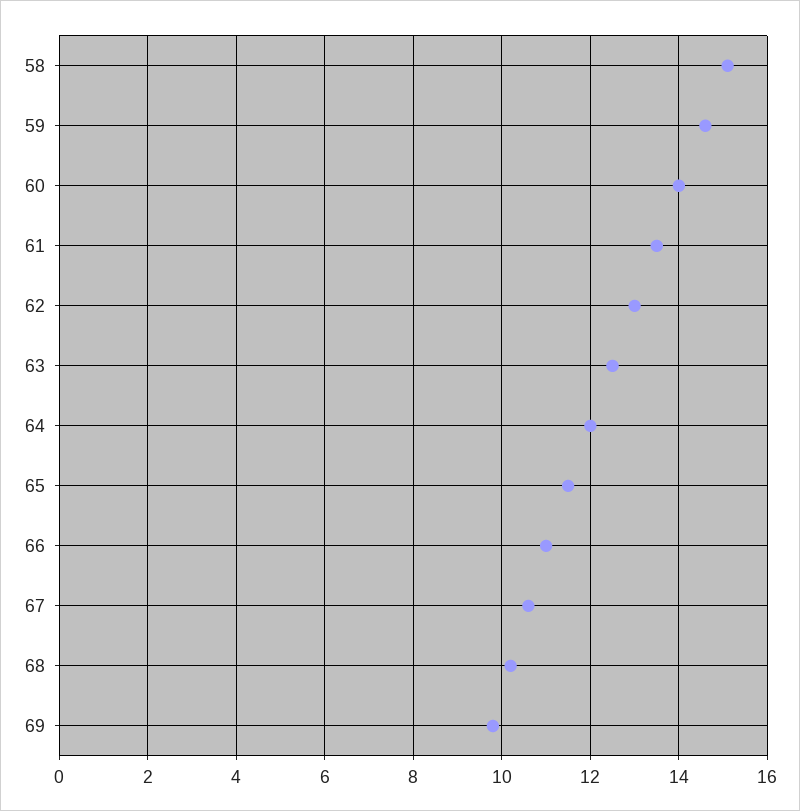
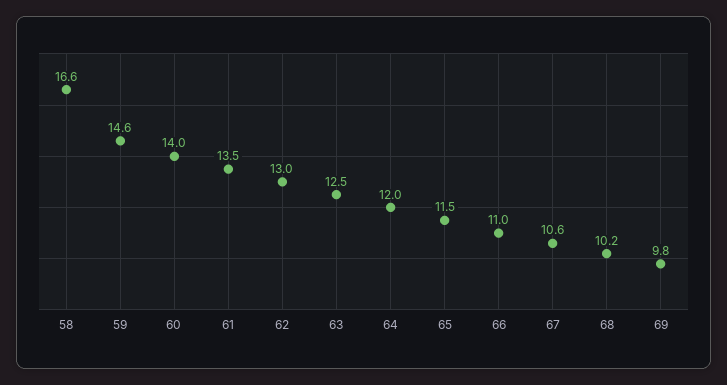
  {
-   "58": 15,
+   "58": 16.6,
    "59": 14.6,
    "60": 14,
    "61": 13.5,
    "62": 13,
    "63": 12.5,
    "64": 12,
    "65": 11.5,
    "66": 11,
    "67": 10.6,
    "68": 10.2,
    "69": 9.8
  }

